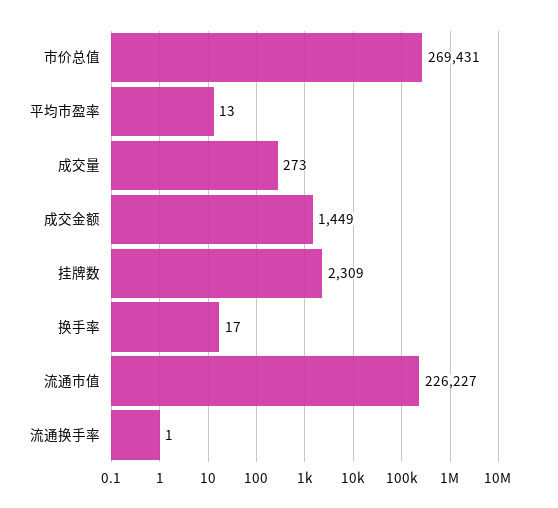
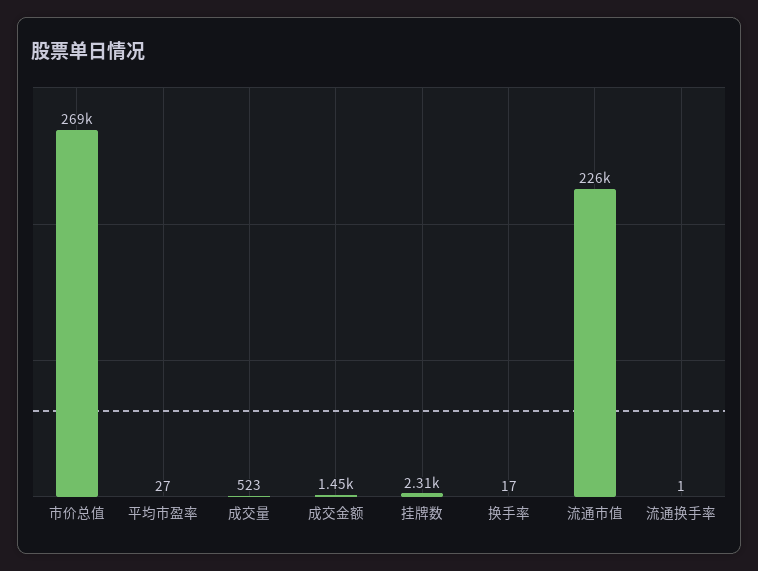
  {
    "市价总值": 269431,
-   "平均市盈率": 13,
+   "平均市盈率": 27,
-   "成交量": 273,
+   "成交量": 523,
    "成交金额": 1449,
    "挂牌数": 2309,
    "换手率": 17,
    "流通市值": 226227,
    "流通换手率": 1
  }

